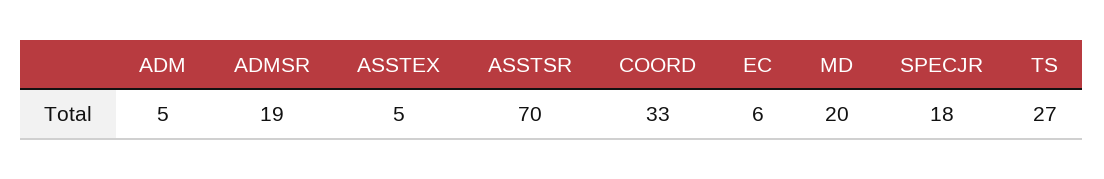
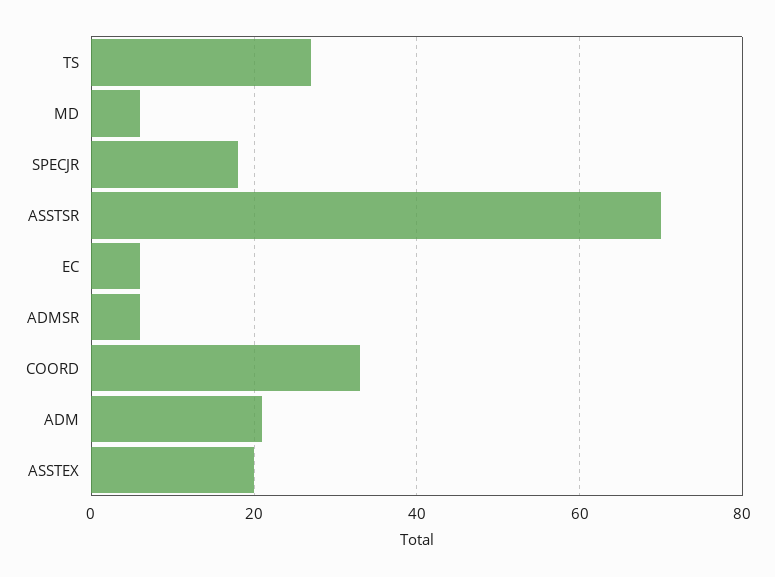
  {
-   "ADM": 5,
+   "ADM": 20,
-   "ADMSR": 19,
+   "ADMSR": 5,
-   "ASSTEX": 5,
+   "ASSTEX": 20,
    "ASSTSR": 70,
    "COORD": 33,
    "EC": 6,
-   "MD": 20,
+   "MD": 5,
    "SPECJR": 18,
    "TS": 27
  }

